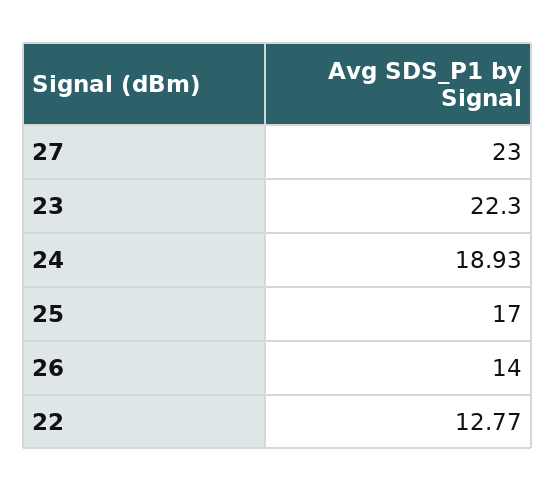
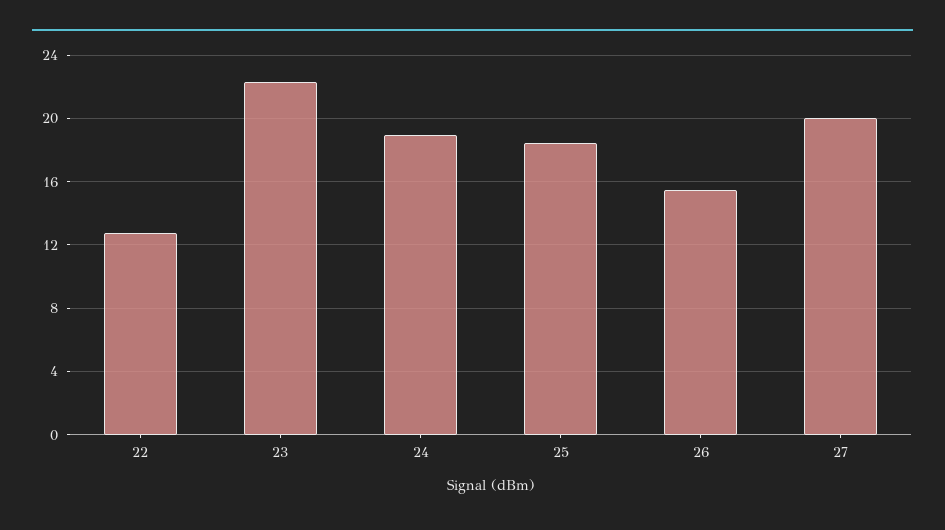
  {
-   "27": 23,
+   "27": 20,
    "23": 22.3,
    "24": 18.93,
-   "25": 17,
+   "25": 18.5,
-   "26": 14,
+   "26": 15.5,
    "22": 12.77
  }

